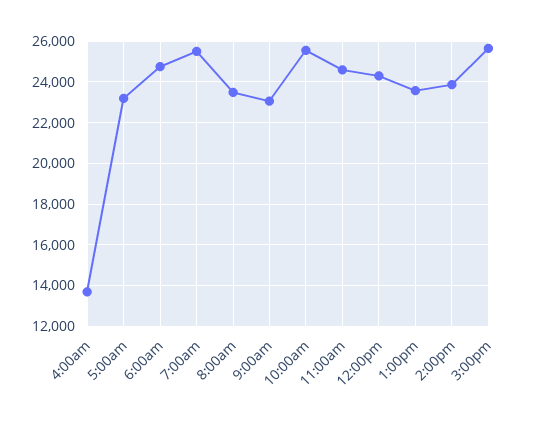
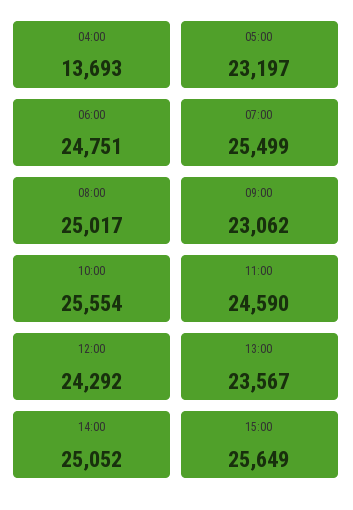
  {
    "4:00am": 13693,
    "5:00am": 23197,
    "6:00am": 24751,
    "7:00am": 25499,
-   "8:00am": 23500,
+   "8:00am": 25017,
    "9:00am": 23062,
    "10:00am": 25554,
    "11:00am": 24590,
    "12:00pm": 24292,
    "1:00pm": 23567,
-   "2:00pm": 24000,
+   "2:00pm": 25052,
    "3:00pm": 25649
  }

